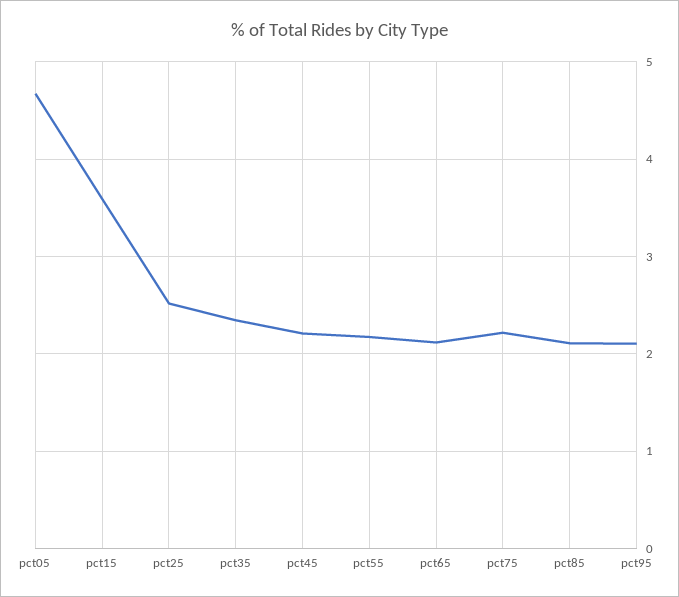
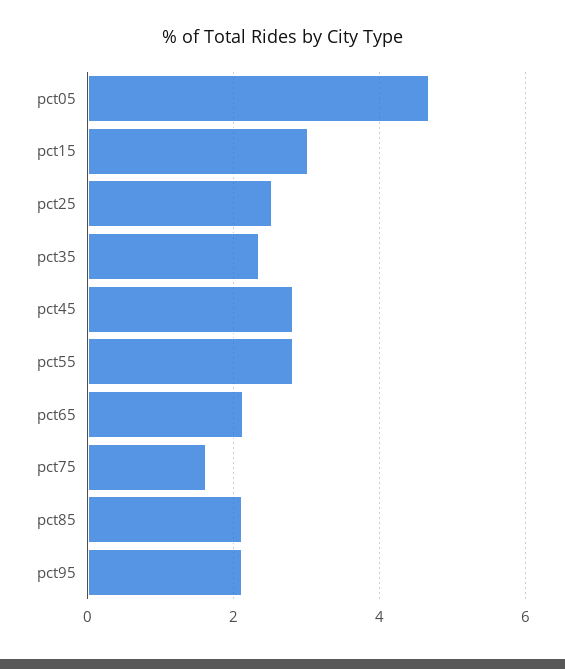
  {
    "pct05": 4.7,
-   "pct15": 3.6,
+   "pct15": 3,
    "pct25": 2.5,
    "pct35": 2.3,
-   "pct45": 2.2,
+   "pct45": 2.8,
-   "pct55": 2.2,
+   "pct55": 2.8,
    "pct65": 2.1,
-   "pct75": 2.2,
+   "pct75": 1.6,
    "pct85": 2.1,
    "pct95": 2.1
  }

